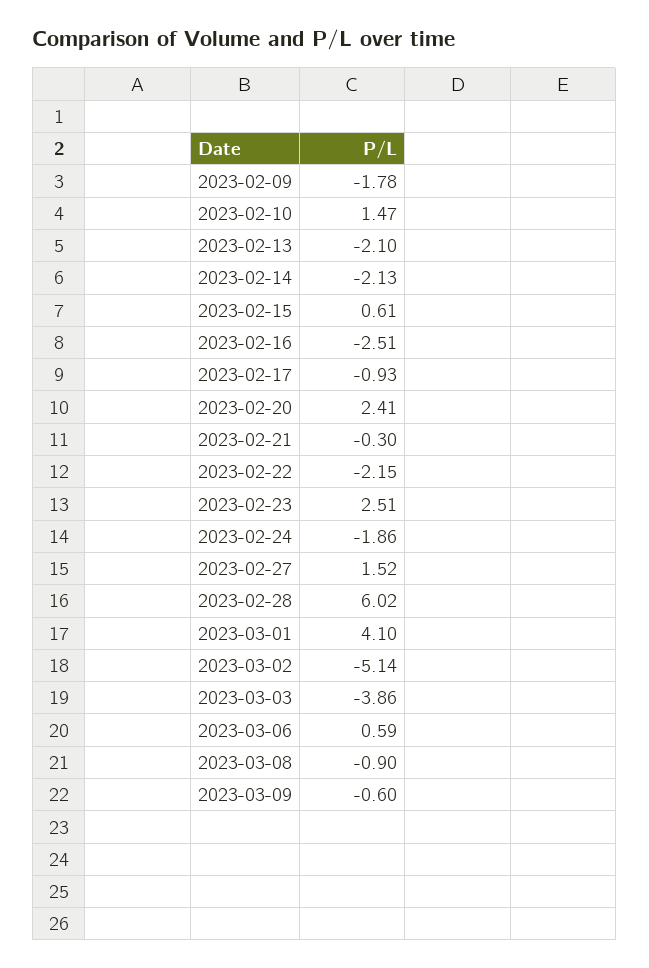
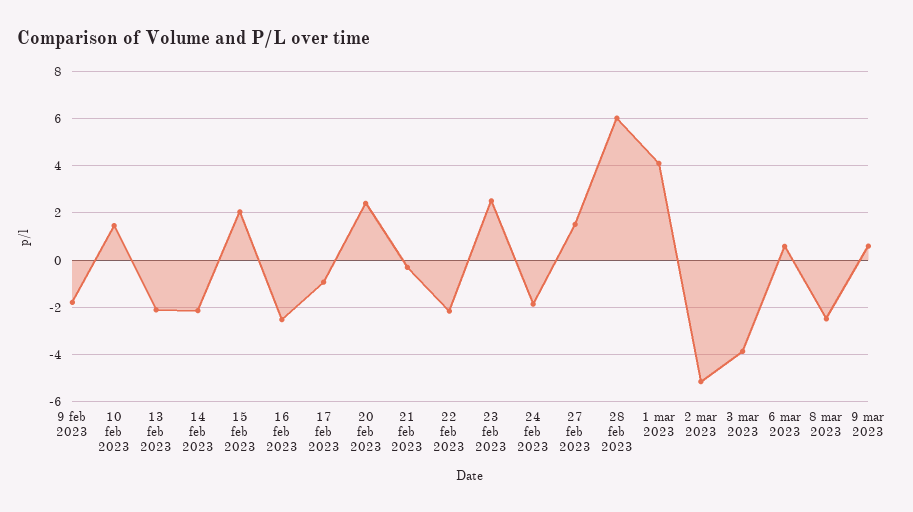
  {
    "2023-02-09": -1.78,
    "2023-02-10": 1.47,
    "2023-02-13": -2.1,
    "2023-02-14": -2.13,
-   "2023-02-15": 0.61,
+   "2023-02-15": 2,
    "2023-02-16": -2.51,
    "2023-02-17": -0.93,
    "2023-02-20": 2.41,
    "2023-02-21": -0.3,
    "2023-02-22": -2.15,
    "2023-02-23": 2.51,
    "2023-02-24": -1.86,
    "2023-02-27": 1.52,
    "2023-02-28": 6.02,
    "2023-03-01": 4.1,
    "2023-03-02": -5.14,
    "2023-03-03": -3.86,
    "2023-03-06": 0.59,
-   "2023-03-08": -0.9,
+   "2023-03-08": -2.5,
-   "2023-03-09": -0.6
+   "2023-03-09": 0.5
  }

